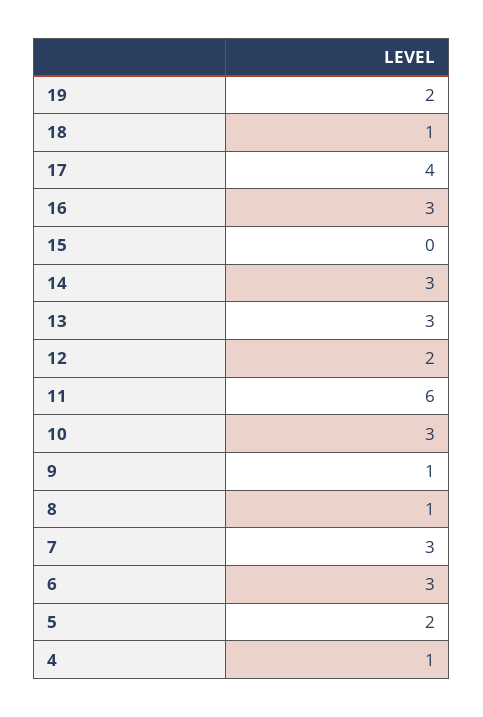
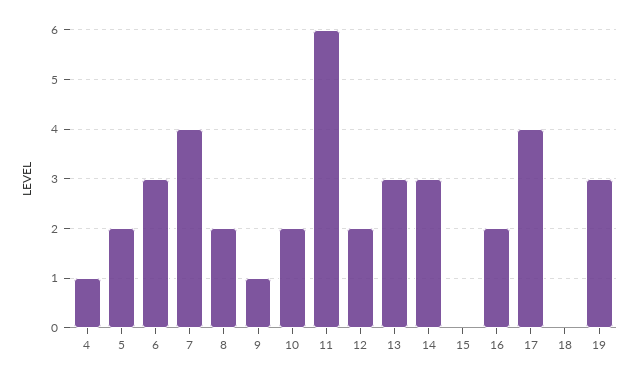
  {
-   "19": 2,
+   "19": 3,
-   "18": 1,
+   "18": 0,
    "17": 4,
-   "16": 3,
+   "16": 2,
    "15": 0,
    "14": 3,
    "13": 3,
    "12": 2,
    "11": 6,
-   "10": 3,
+   "10": 2,
    "9": 1,
-   "8": 1,
+   "8": 2,
-   "7": 3,
+   "7": 4,
    "6": 3,
    "5": 2,
    "4": 1
  }

